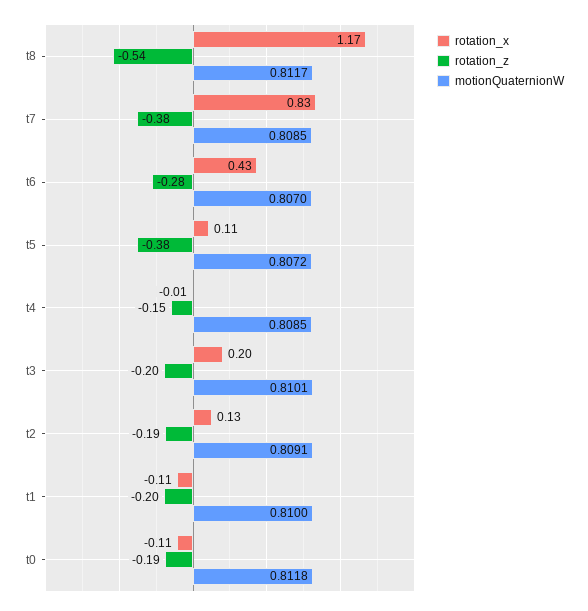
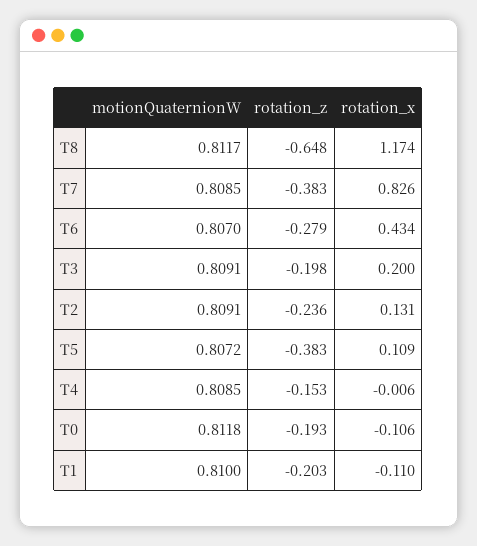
  {
    "rotation_x": {
      "t8": 1.174,
      "t7": 0.826,
      "t6": 0.434,
      "t5": 0.109,
      "t4": -0.006,
      "t3": 0.2,
      "t2": 0.131,
      "t1": -0.11,
      "t0": -0.106
    },
    "rotation_z": {
-     "t8": -0.54,
+     "t8": -0.648,
      "t7": -0.383,
      "t6": -0.279,
      "t5": -0.383,
      "t4": -0.153,
      "t3": -0.198,
-     "t2": -0.19,
+     "t2": -0.236,
      "t1": -0.203,
      "t0": -0.193
    },
    "motionQuaternionW": {
      "t8": 0.8117,
      "t7": 0.8085,
      "t6": 0.807,
      "t5": 0.8072,
      "t4": 0.8085,
-     "t3": 0.8101,
+     "t3": 0.8091,
      "t2": 0.8091,
      "t1": 0.81,
      "t0": 0.8118
    }
  }

